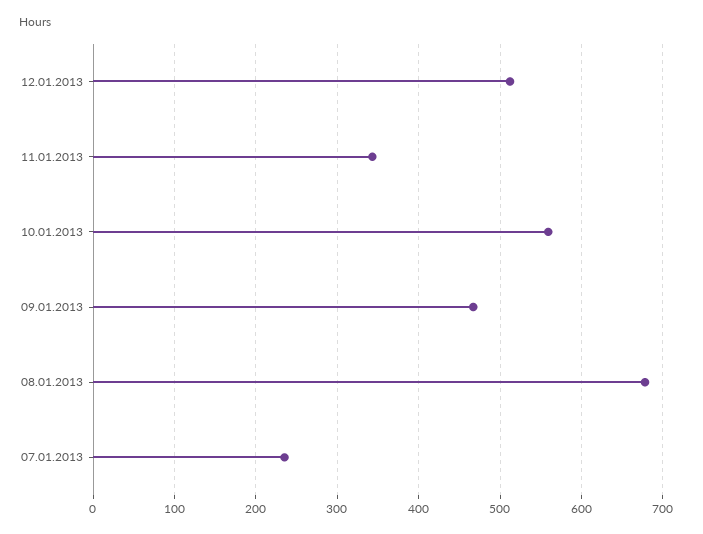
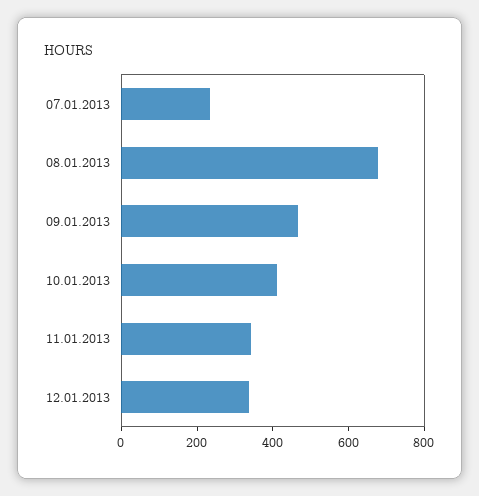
  {
-   "12.01.2013": 510,
+   "12.01.2013": 350,
    "11.01.2013": 340,
-   "10.01.2013": 560,
+   "10.01.2013": 400,
    "09.01.2013": 470,
    "08.01.2013": 680,
    "07.01.2013": 240
  }

